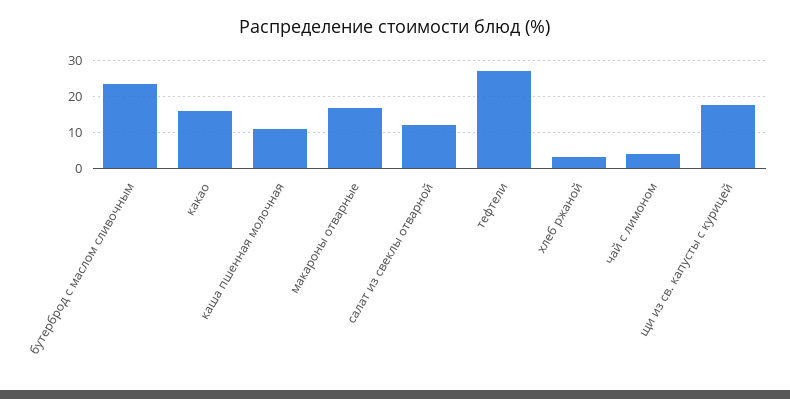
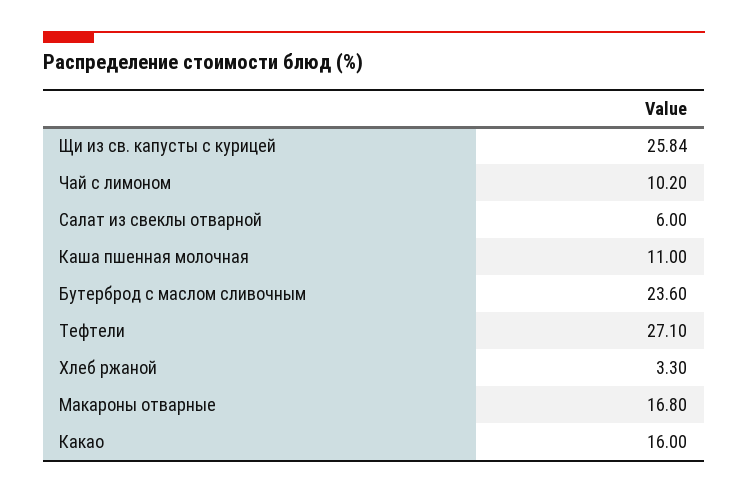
  {
    "бутерброд с маслом сливочным": 23.6,
    "какао": 16,
    "каша пшенная молочная": 11,
    "макароны отварные": 16.8,
-   "салат из свеклы отварной": 12,
+   "салат из свеклы отварной": 6,
    "тефтели": 27.1,
    "хлеб ржаной": 3.3,
-   "чай с лимоном": 4,
+   "чай с лимоном": 10.2,
-   "щи из св. капусты с курицей": 18
+   "щи из св. капусты с курицей": 25.84
  }

